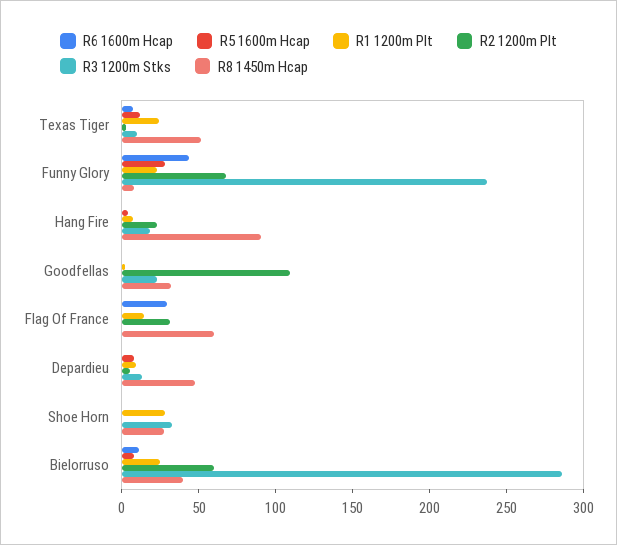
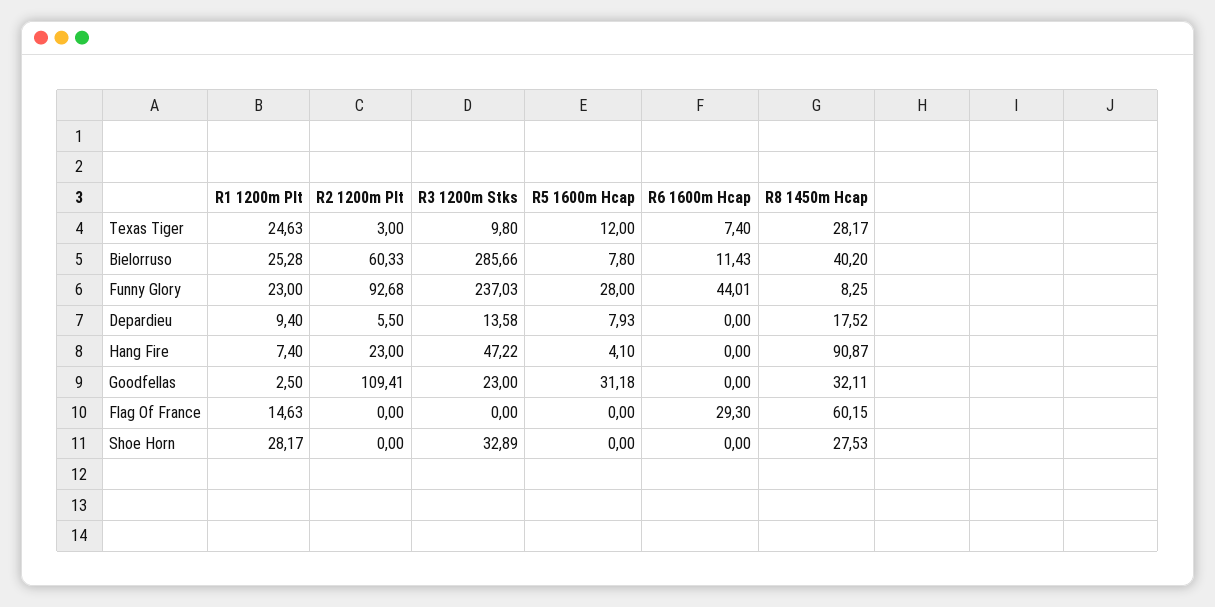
  {
    "R6 1600m Hcap": {
      "Texas Tiger": 7.4,
      "Funny Glory": 44.01,
      "Hang Fire": 0,
      "Goodfellas": 0,
      "Flag Of France": 29.3,
      "Depardieu": 0,
      "Shoe Horn": 0,
      "Bielorruso": 11.43
    },
    "R5 1600m Hcap": {
      "Texas Tiger": 12,
      "Funny Glory": 28,
      "Hang Fire": 4.1,
-     "Goodfellas": 0,
+     "Goodfellas": 31.18,
      "Flag Of France": 0,
      "Depardieu": 7.93,
      "Shoe Horn": 0,
      "Bielorruso": 7.8
    },
    "R1 1200m Plt": {
      "Texas Tiger": 24.63,
      "Funny Glory": 23,
      "Hang Fire": 7.4,
      "Goodfellas": 2.5,
      "Flag Of France": 14.63,
      "Depardieu": 9.4,
      "Shoe Horn": 28.17,
      "Bielorruso": 25.28
    },
    "R2 1200m Plt": {
      "Texas Tiger": 3,
-     "Funny Glory": 70,
+     "Funny Glory": 92.68,
      "Hang Fire": 23,
      "Goodfellas": 109.41,
-     "Flag Of France": 30,
+     "Flag Of France": 0,
      "Depardieu": 5.5,
      "Shoe Horn": 0,
      "Bielorruso": 60.33
    },
    "R3 1200m Stks": {
      "Texas Tiger": 9.8,
      "Funny Glory": 237.03,
-     "Hang Fire": 20,
+     "Hang Fire": 47.22,
      "Goodfellas": 23,
      "Flag Of France": 0,
      "Depardieu": 13.58,
      "Shoe Horn": 32.89,
      "Bielorruso": 285.66
    },
    "R8 1450m Hcap": {
-     "Texas Tiger": 50,
+     "Texas Tiger": 28.17,
      "Funny Glory": 8.25,
      "Hang Fire": 90.87,
      "Goodfellas": 32.11,
      "Flag Of France": 60.15,
-     "Depardieu": 50,
+     "Depardieu": 17.52,
      "Shoe Horn": 27.53,
      "Bielorruso": 40.2
    }
  }

